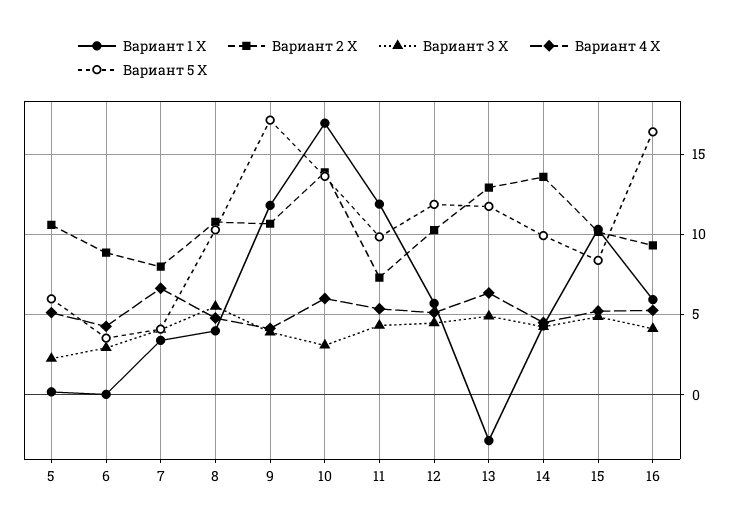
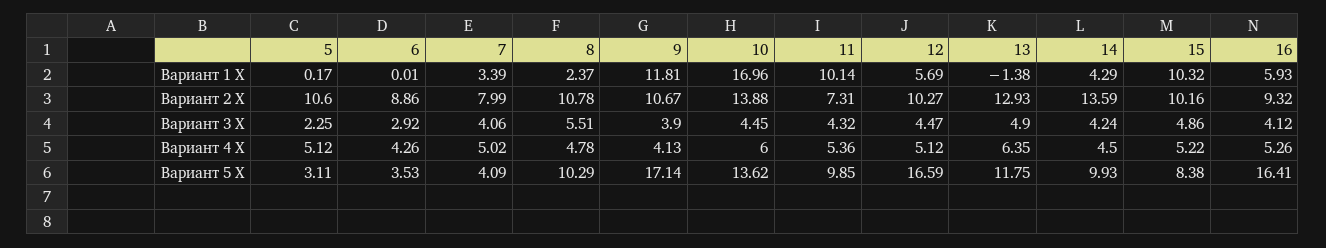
  {
    "Вариант 1 X": {
      "5": 0.17,
      "6": 0.01,
      "7": 3.39,
-     "8": 4,
+     "8": 2.37,
      "9": 11.81,
      "10": 16.96,
-     "11": 12,
+     "11": 10.14,
      "12": 5.69,
-     "13": -3,
+     "13": -1.38,
      "14": 4.29,
      "15": 10.32,
      "16": 5.93
    },
    "Вариант 2 X": {
      "5": 10.6,
      "6": 8.86,
      "7": 7.99,
      "8": 10.78,
      "9": 10.67,
      "10": 13.88,
      "11": 7.31,
      "12": 10.27,
      "13": 12.93,
      "14": 13.59,
      "15": 10.16,
      "16": 9.32
    },
    "Вариант 3 X": {
      "5": 2.25,
      "6": 2.92,
      "7": 4.06,
      "8": 5.51,
      "9": 3.9,
-     "10": 3,
+     "10": 4.45,
      "11": 4.32,
      "12": 4.47,
      "13": 4.9,
      "14": 4.24,
      "15": 4.86,
      "16": 4.12
    },
    "Вариант 4 X": {
      "5": 5.12,
      "6": 4.26,
-     "7": 6.5,
+     "7": 5.02,
      "8": 4.78,
      "9": 4.13,
      "10": 6,
      "11": 5.36,
      "12": 5.12,
      "13": 6.35,
      "14": 4.5,
      "15": 5.22,
      "16": 5.26
    },
    "Вариант 5 X": {
-     "5": 6,
+     "5": 3.11,
      "6": 3.53,
      "7": 4.09,
      "8": 10.29,
      "9": 17.14,
      "10": 13.62,
      "11": 9.85,
-     "12": 12,
+     "12": 16.59,
      "13": 11.75,
      "14": 9.93,
      "15": 8.38,
      "16": 16.41
    }
  }

